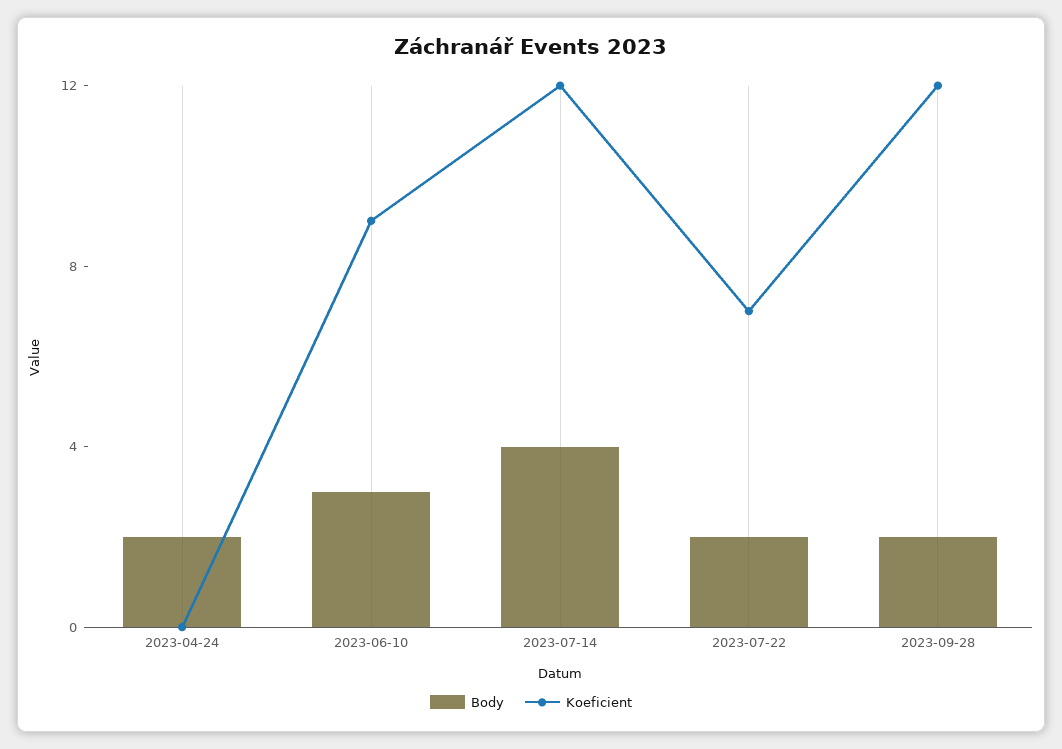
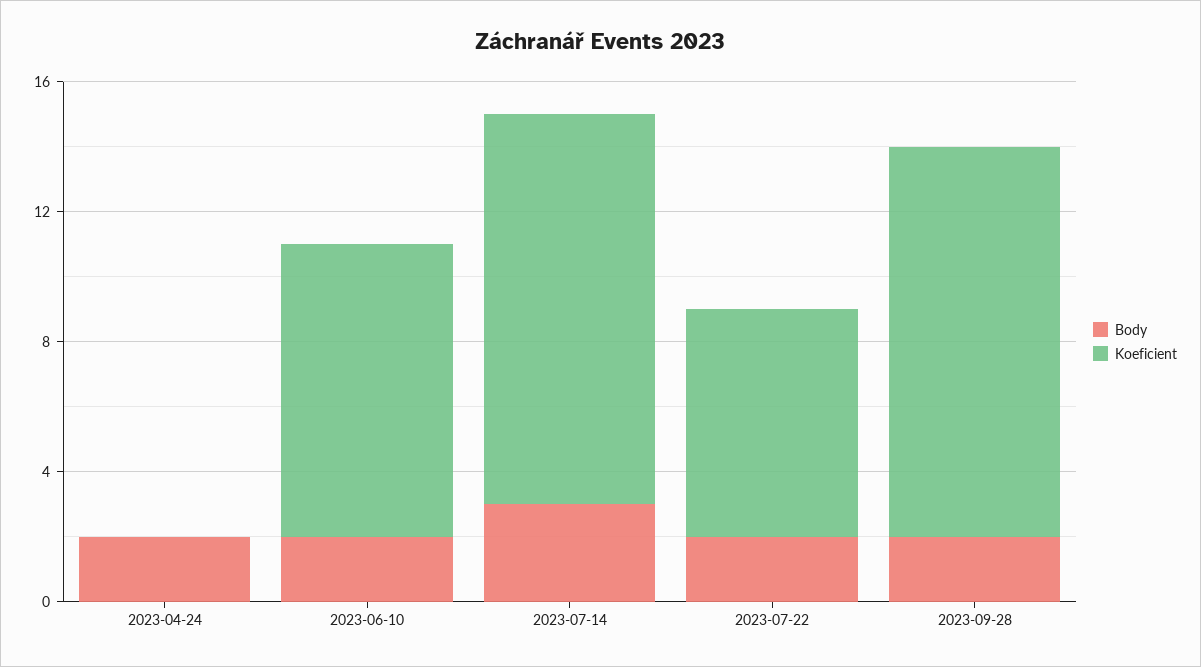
  {
    "Body": {
      "2023-04-24": 2,
-     "2023-06-10": 3,
+     "2023-06-10": 2,
-     "2023-07-14": 4,
+     "2023-07-14": 3,
      "2023-07-22": 2,
      "2023-09-28": 2
    },
    "Koeficient": {
      "2023-04-24": 0,
      "2023-06-10": 9,
      "2023-07-14": 12,
      "2023-07-22": 7,
      "2023-09-28": 12
    }
  }

